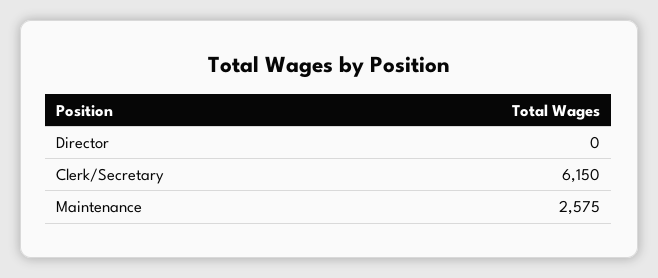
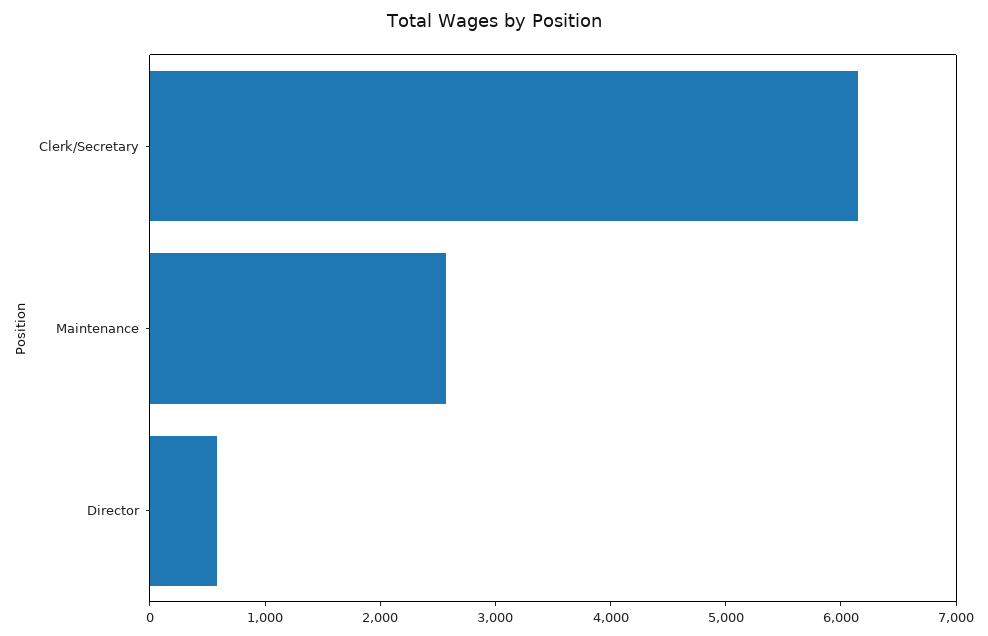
  {
-   "Director": 0,
+   "Director": 600,
    "Clerk/Secretary": 6150,
    "Maintenance": 2575
  }

